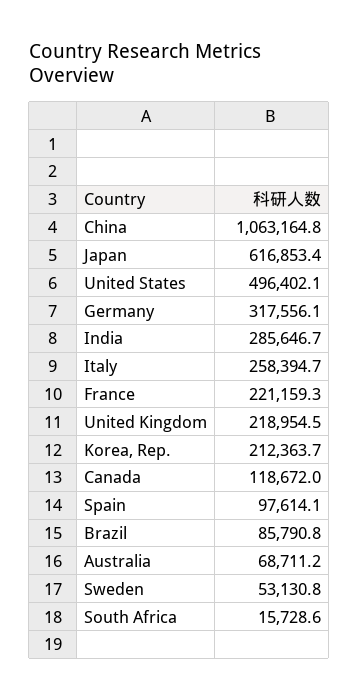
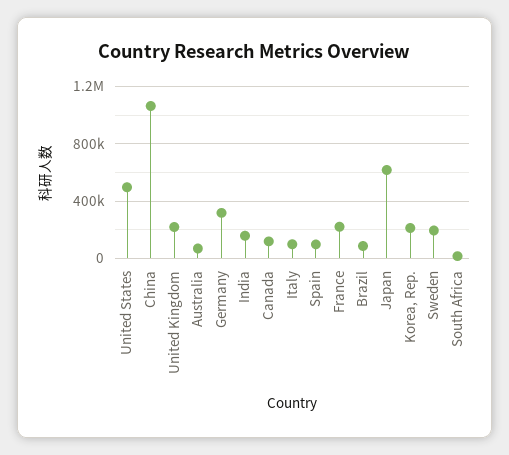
  {
    "China": 1063164.8,
    "Japan": 616853.4,
    "United States": 496402.1,
    "Germany": 317556.1,
-   "India": 285646.7,
+   "India": 150000,
-   "Italy": 258394.7,
+   "Italy": 100000,
    "France": 221159.3,
    "United Kingdom": 218954.5,
    "Korea, Rep.": 212363.7,
    "Canada": 118672,
    "Spain": 97614.1,
    "Brazil": 85790.8,
    "Australia": 68711.2,
-   "Sweden": 53130.8,
+   "Sweden": 200000,
    "South Africa": 15728.6
  }

